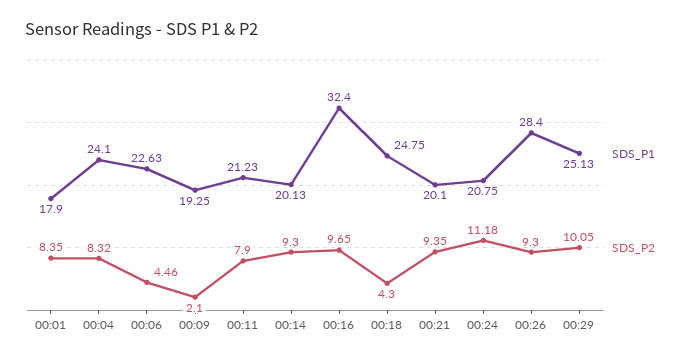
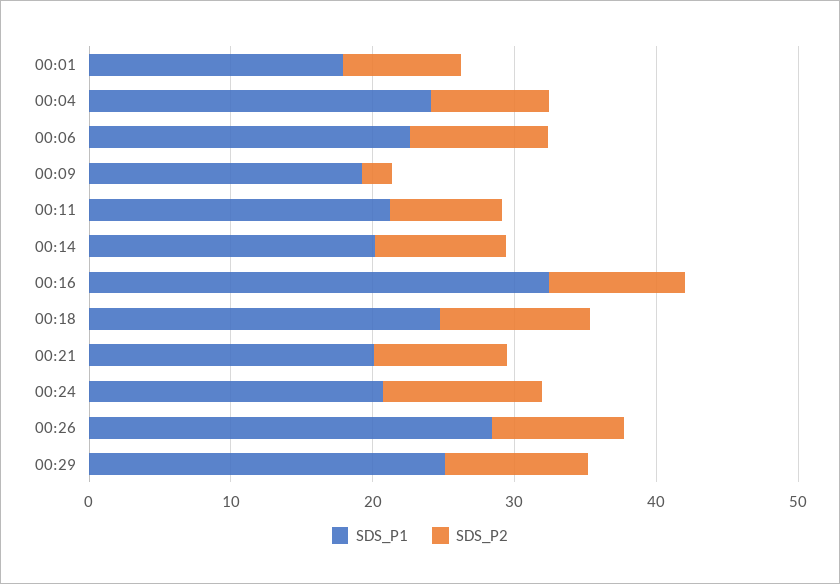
  {
    "SDS_P1": {
      "00:01": 17.9,
      "00:04": 24.1,
      "00:06": 22.63,
      "00:09": 19.25,
      "00:11": 21.23,
      "00:14": 20.13,
      "00:16": 32.4,
      "00:18": 24.75,
      "00:21": 20.1,
      "00:24": 20.75,
      "00:26": 28.4,
      "00:29": 25.13
    },
    "SDS_P2": {
      "00:01": 8.35,
      "00:04": 8.32,
-     "00:06": 4.46,
+     "00:06": 10,
      "00:09": 2.1,
      "00:11": 7.9,
      "00:14": 9.3,
      "00:16": 9.65,
-     "00:18": 4.3,
+     "00:18": 10,
      "00:21": 9.35,
      "00:24": 11.18,
      "00:26": 9.3,
      "00:29": 10.05
    }
  }

